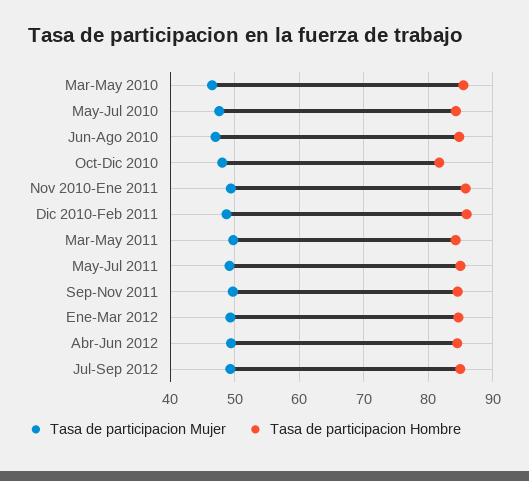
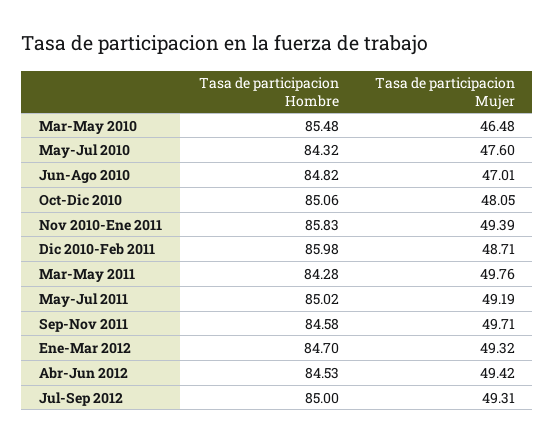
  {
    "Tasa de participacion Mujer": {
      "Mar-May 2010": 46.48,
      "May-Jul 2010": 47.6,
      "Jun-Ago 2010": 47.01,
      "Oct-Dic 2010": 48.05,
      "Nov 2010-Ene 2011": 49.39,
      "Dic 2010-Feb 2011": 48.71,
      "Mar-May 2011": 49.76,
      "May-Jul 2011": 49.19,
      "Sep-Nov 2011": 49.71,
      "Ene-Mar 2012": 49.32,
      "Abr-Jun 2012": 49.42,
      "Jul-Sep 2012": 49.31
    },
    "Tasa de participacion Hombre": {
      "Mar-May 2010": 85.48,
      "May-Jul 2010": 84.32,
      "Jun-Ago 2010": 84.82,
-     "Oct-Dic 2010": 82,
+     "Oct-Dic 2010": 85.06,
      "Nov 2010-Ene 2011": 85.83,
      "Dic 2010-Feb 2011": 85.98,
      "Mar-May 2011": 84.28,
      "May-Jul 2011": 85.02,
      "Sep-Nov 2011": 84.58,
      "Ene-Mar 2012": 84.7,
      "Abr-Jun 2012": 84.53,
      "Jul-Sep 2012": 85
    }
  }

